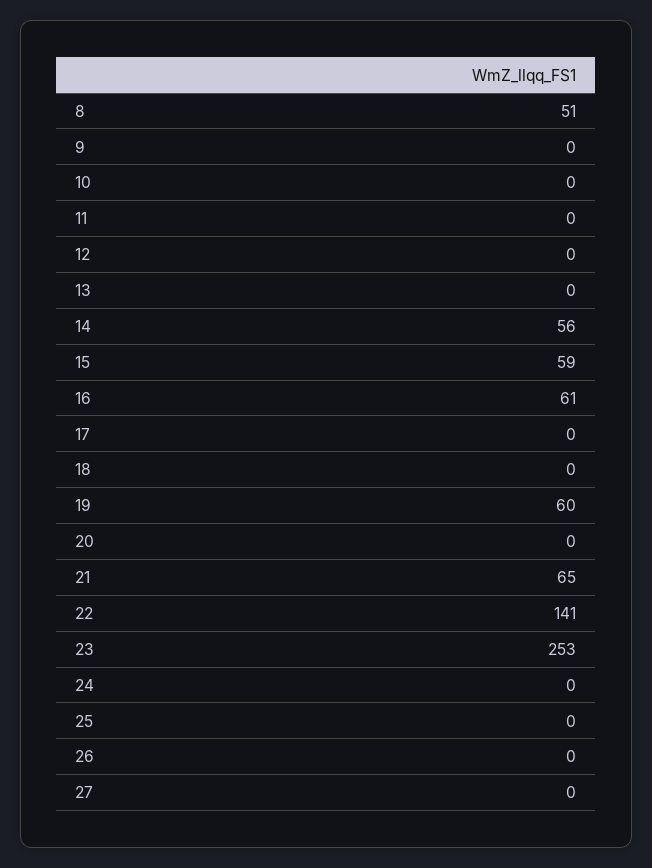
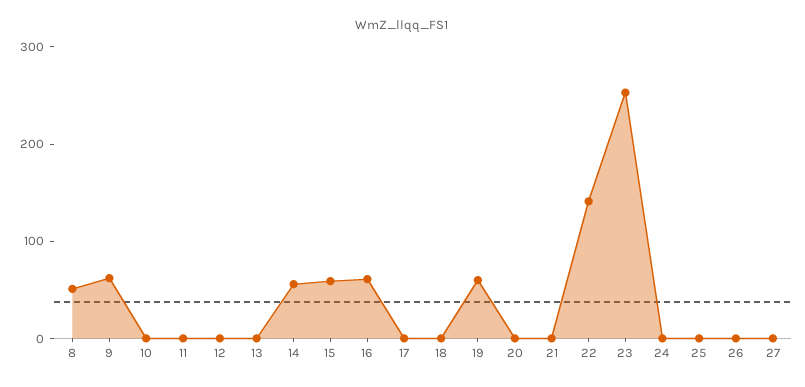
  {
    "8": 51,
-   "9": 0,
+   "9": 60,
    "10": 0,
    "11": 0,
    "12": 0,
    "13": 0,
    "14": 56,
    "15": 59,
    "16": 61,
    "17": 0,
    "18": 0,
    "19": 60,
    "20": 0,
-   "21": 65,
+   "21": 0,
    "22": 141,
    "23": 253,
    "24": 0,
    "25": 0,
    "26": 0,
    "27": 0
  }

